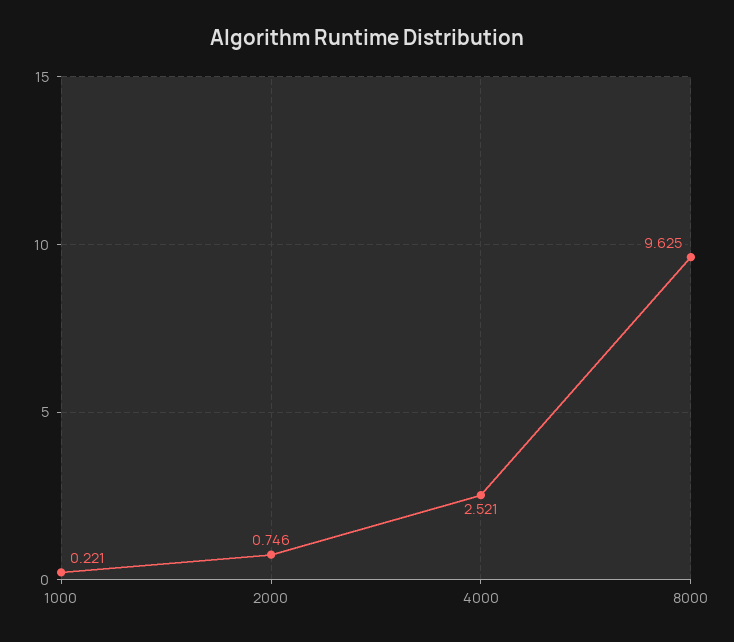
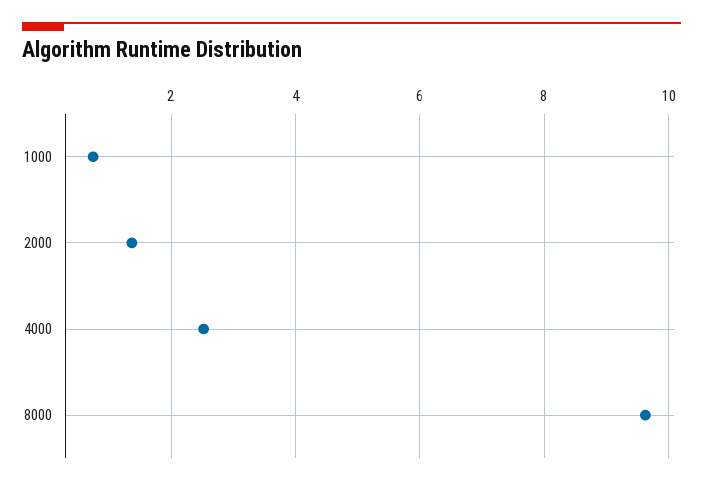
  {
-   "1000": 0.221,
+   "1000": 0.8,
-   "2000": 0.746,
+   "2000": 1.4,
    "4000": 2.521,
    "8000": 9.625
  }

